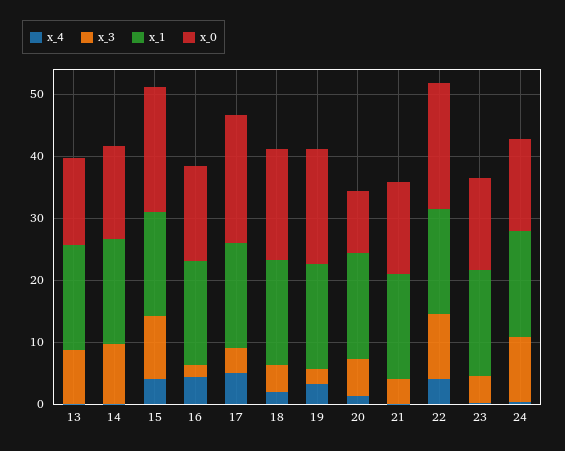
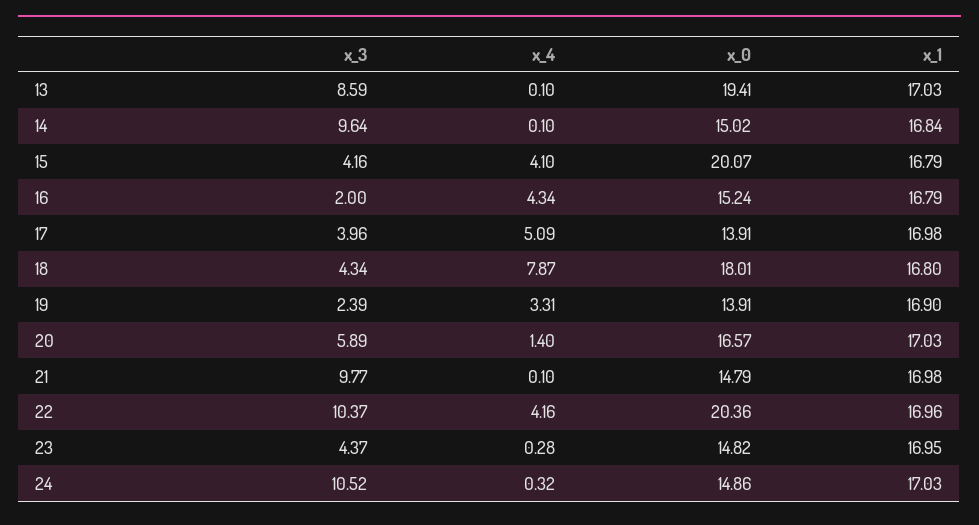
  {
    "x_4": {
      "13": 0.1,
      "14": 0.1,
      "15": 4.1,
      "16": 4.34,
      "17": 5.09,
-     "18": 2,
+     "18": 7.87,
      "19": 3.31,
      "20": 1.4,
      "21": 0.1,
      "22": 4.16,
      "23": 0.28,
      "24": 0.32
    },
    "x_3": {
      "13": 8.59,
      "14": 9.64,
-     "15": 10,
+     "15": 4.16,
      "16": 2,
      "17": 3.96,
      "18": 4.34,
      "19": 2.39,
      "20": 5.89,
-     "21": 4,
+     "21": 9.77,
      "22": 10.37,
      "23": 4.37,
      "24": 10.52
    },
    "x_1": {
      "13": 17.03,
      "14": 16.84,
      "15": 16.79,
      "16": 16.79,
      "17": 16.98,
      "18": 16.8,
      "19": 16.9,
      "20": 17.03,
      "21": 16.98,
      "22": 16.96,
      "23": 16.95,
      "24": 17.03
    },
    "x_0": {
-     "13": 14,
+     "13": 19.41,
      "14": 15.02,
      "15": 20.07,
      "16": 15.24,
-     "17": 20,
+     "17": 13.91,
      "18": 18.01,
-     "19": 18,
+     "19": 13.91,
-     "20": 10,
+     "20": 16.57,
      "21": 14.79,
      "22": 20.36,
      "23": 14.82,
      "24": 14.86
    }
  }

